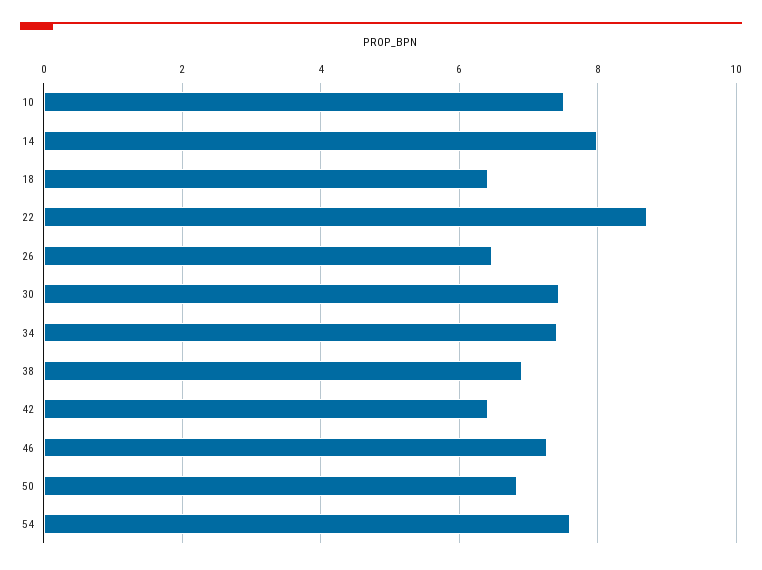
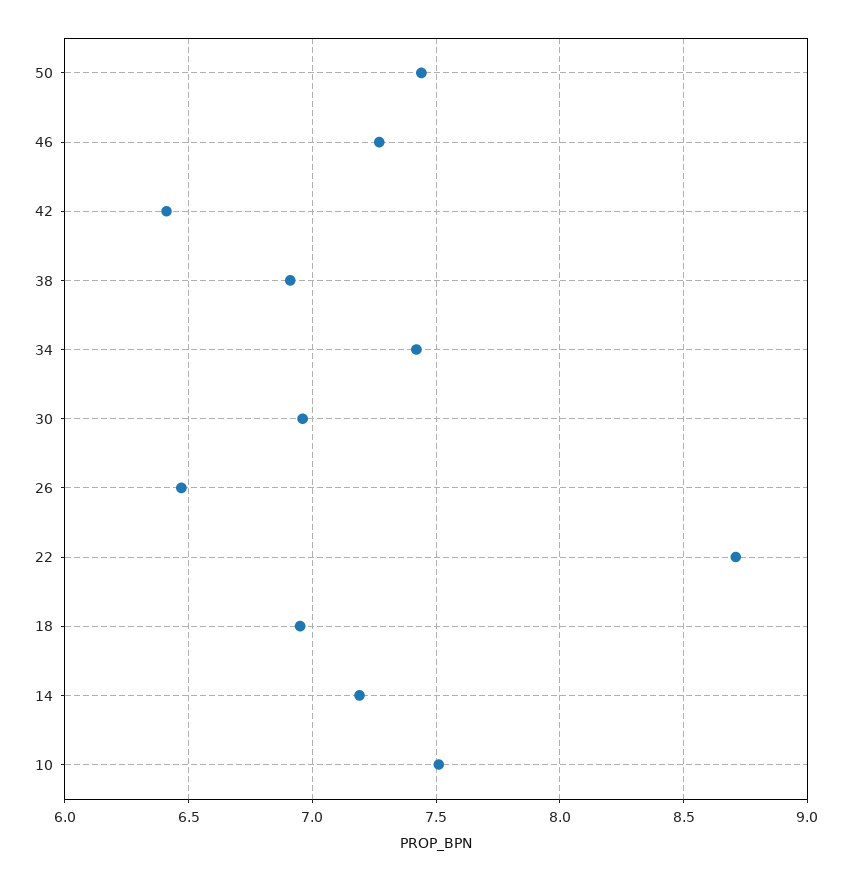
  {
    "10": 7.5,
-   "14": 8,
+   "14": 7.2,
-   "18": 6.4,
+   "18": 6.95,
    "22": 8.7,
    "26": 6.45,
-   "30": 7.4,
+   "30": 6.95,
    "34": 7.4,
    "38": 6.9,
    "42": 6.4,
    "46": 7.25,
-   "50": 6.8,
+   "50": 7.45
-   "54": 7.6
  }

